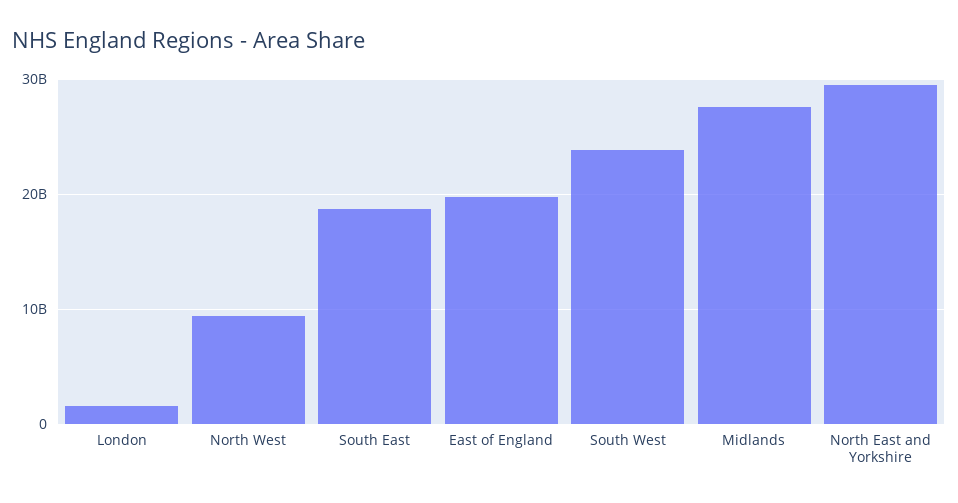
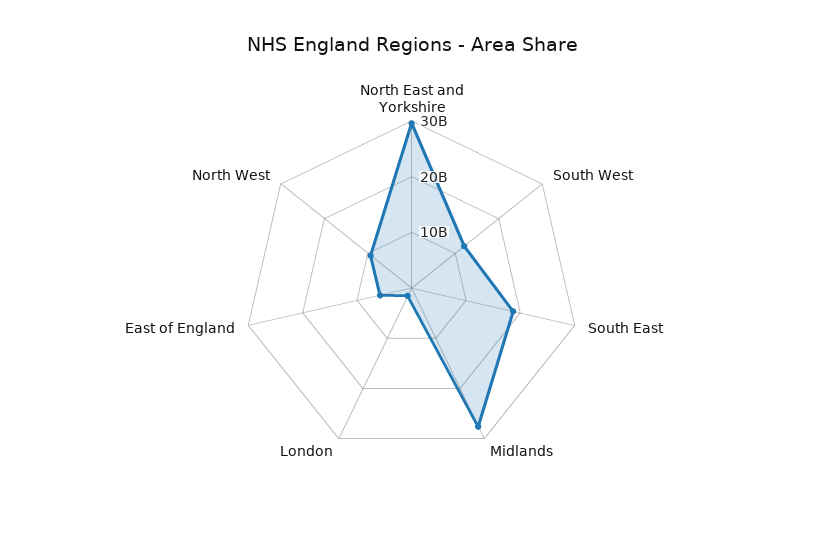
  {
    "London": 2000000000,
    "North West": 9000000000,
    "South East": 19000000000,
-   "East of England": 20000000000,
+   "East of England": 6000000000,
-   "South West": 24000000000,
+   "South West": 12000000000,
    "Midlands": 28000000000,
    "North East and Yorkshire": 30000000000
  }

